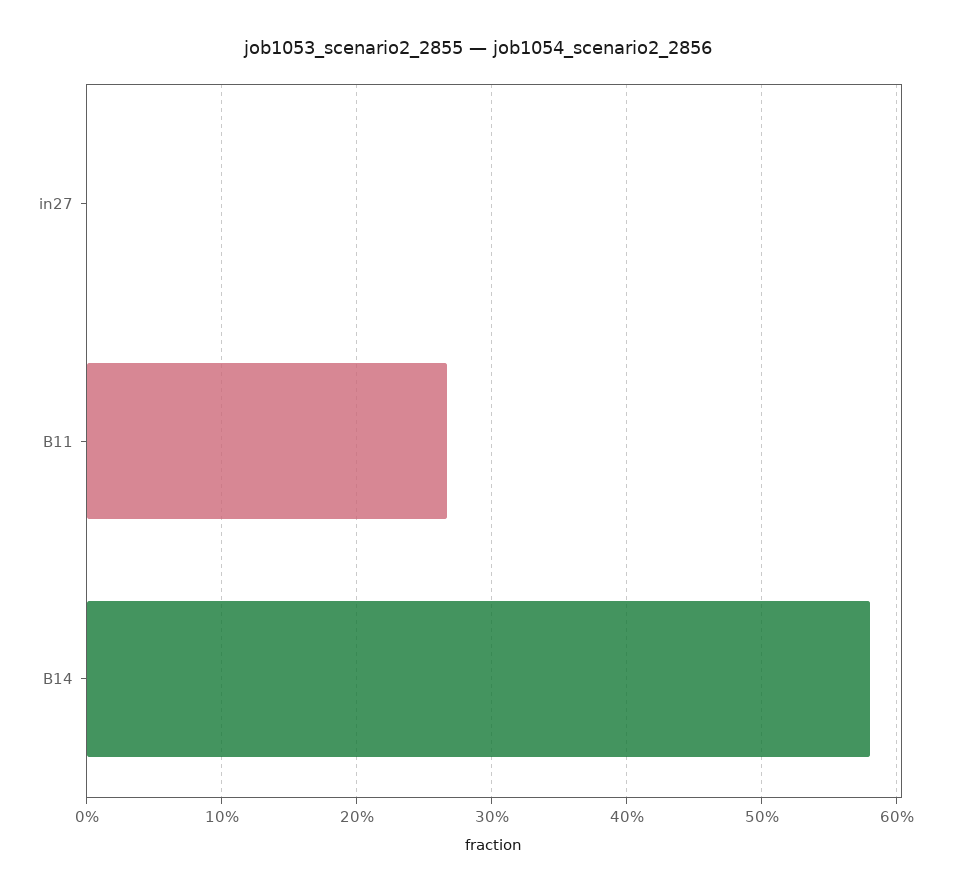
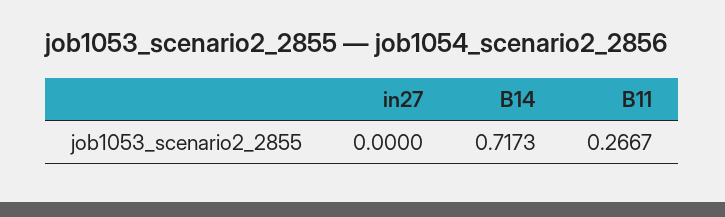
  {
    "in27": 0,
    "B11": 0.2667,
-   "B14": 0.58
+   "B14": 0.7173
  }

